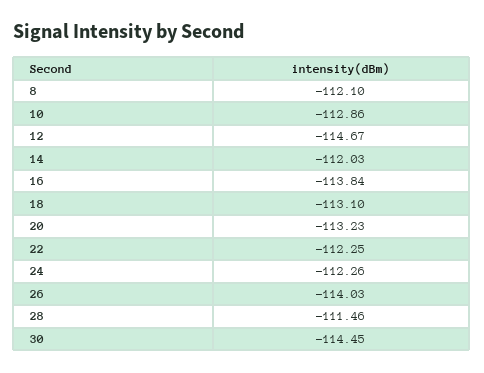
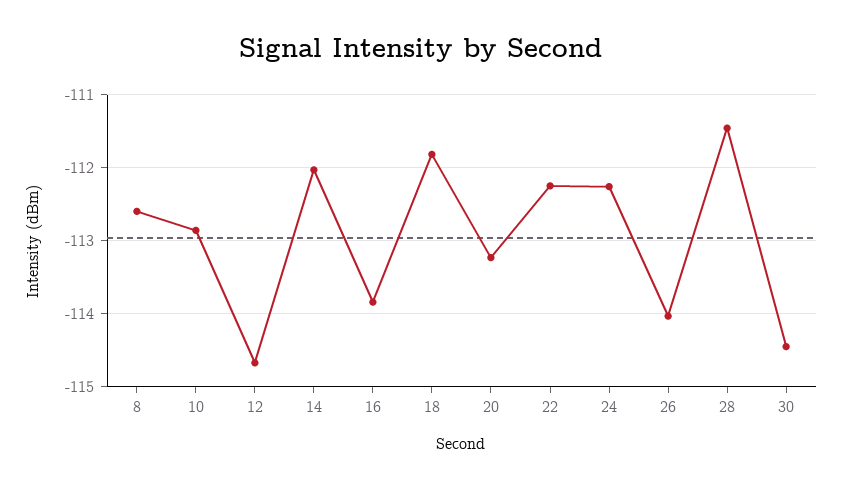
  {
-   "8": -112.1,
+   "8": -112.6,
    "10": -112.86,
    "12": -114.67,
    "14": -112.03,
    "16": -113.84,
-   "18": -113.1,
+   "18": -111.8,
    "20": -113.23,
    "22": -112.25,
    "24": -112.26,
    "26": -114.03,
    "28": -111.46,
    "30": -114.45
  }

